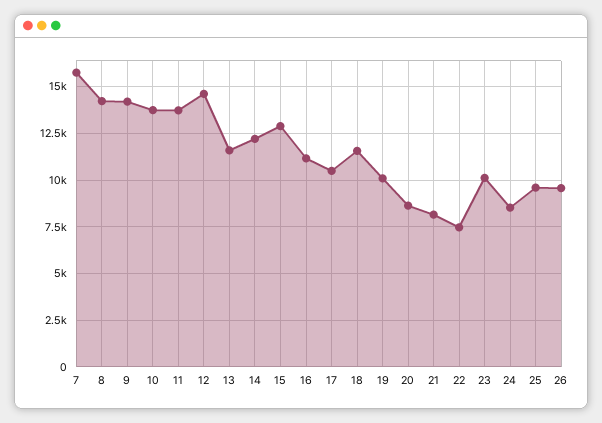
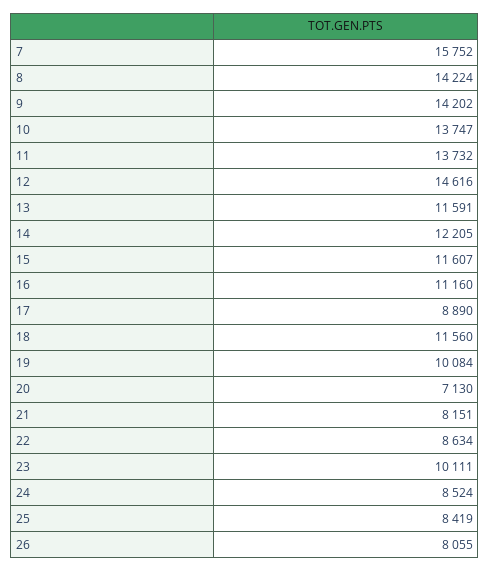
  {
    "7": 15752,
    "8": 14224,
    "9": 14202,
    "10": 13747,
    "11": 13732,
    "12": 14616,
    "13": 11591,
    "14": 12205,
-   "15": 13000,
+   "15": 11607,
    "16": 11160,
-   "17": 10500,
+   "17": 8890,
    "18": 11560,
    "19": 10084,
-   "20": 8500,
+   "20": 7130,
    "21": 8151,
-   "22": 7500,
+   "22": 8634,
    "23": 10111,
    "24": 8524,
-   "25": 9500,
+   "25": 8419,
-   "26": 9500
+   "26": 8055
  }

